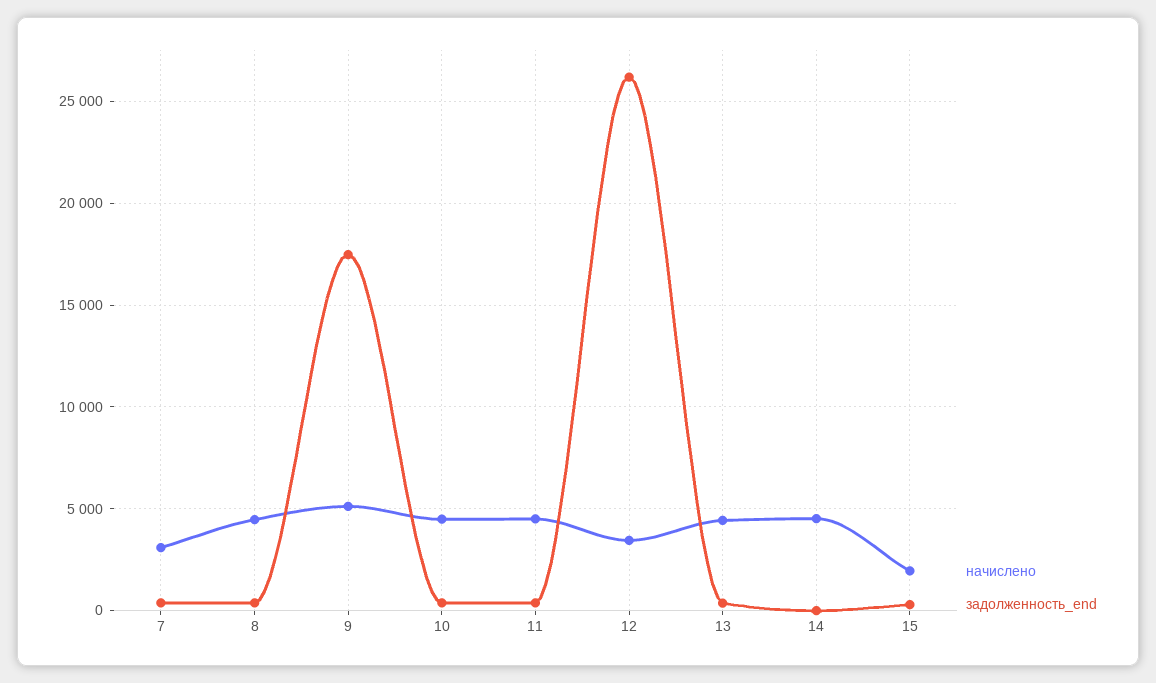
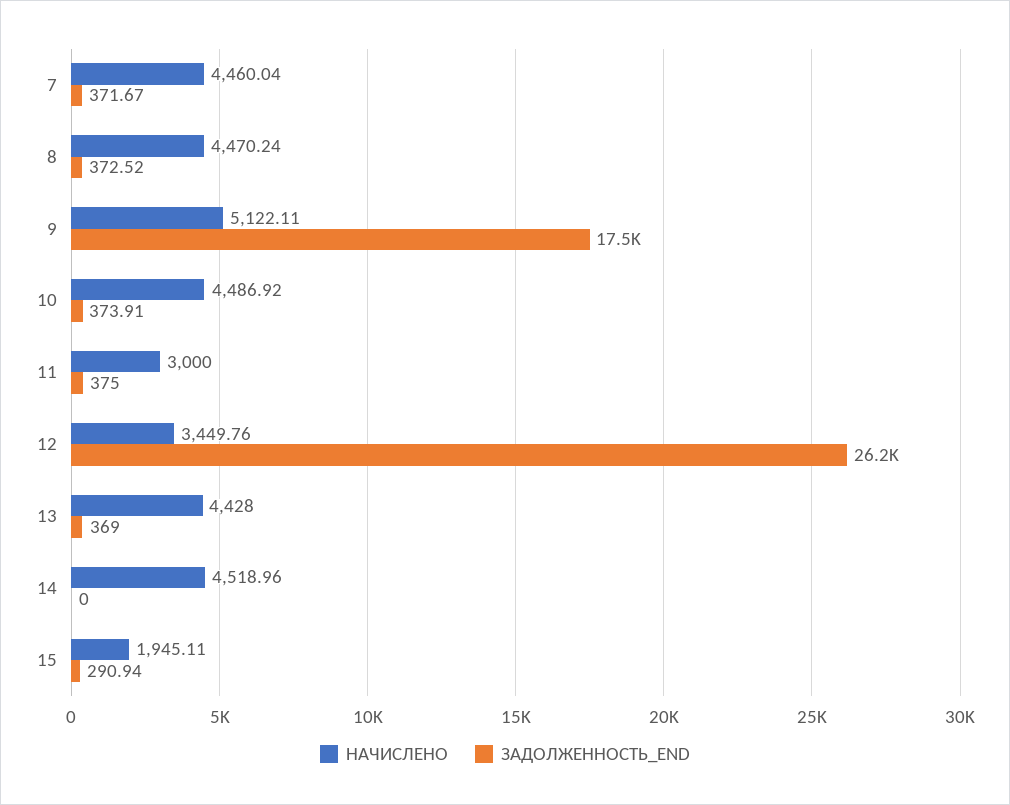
  {
    "начислено": {
-     "7": 3000,
+     "7": 4460.04,
      "8": 4470.24,
      "9": 5122.11,
      "10": 4486.92,
-     "11": 4500,
+     "11": 3000,
      "12": 3449.76,
      "13": 4428,
      "14": 4518.96,
      "15": 1945.11
    },
    "задолженность_end": {
      "7": 371.67,
      "8": 372.52,
      "9": 17500,
      "10": 373.91,
      "11": 375,
      "12": 26200,
      "13": 369,
      "14": 0,
      "15": 290.94
    }
  }

